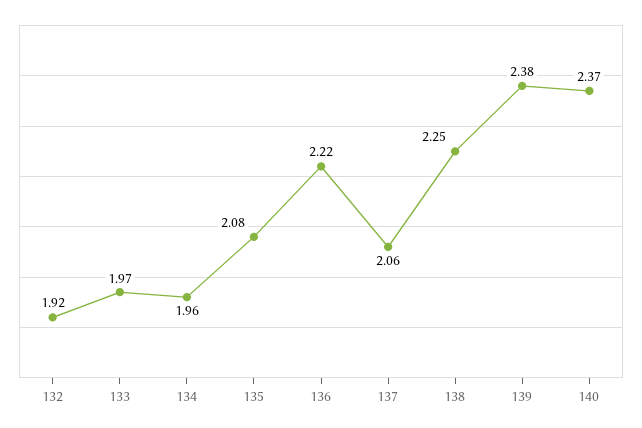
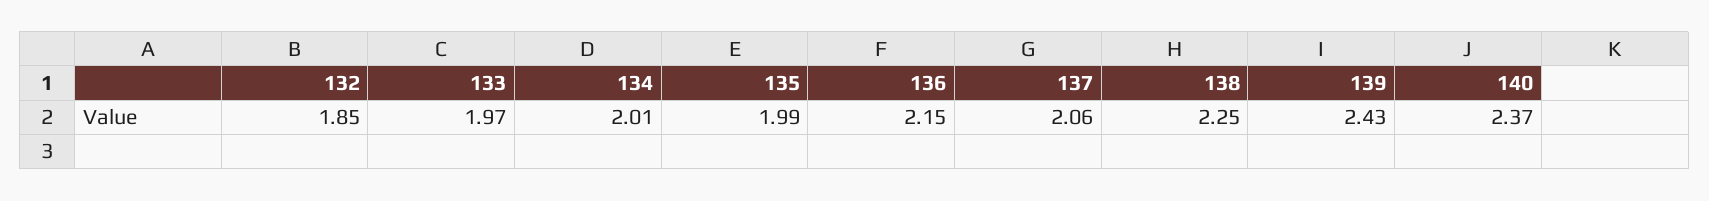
  {
-   "132": 1.92,
+   "132": 1.85,
    "133": 1.97,
-   "134": 1.96,
+   "134": 2.01,
-   "135": 2.08,
+   "135": 1.99,
-   "136": 2.22,
+   "136": 2.15,
    "137": 2.06,
    "138": 2.25,
-   "139": 2.38,
+   "139": 2.43,
    "140": 2.37
  }

